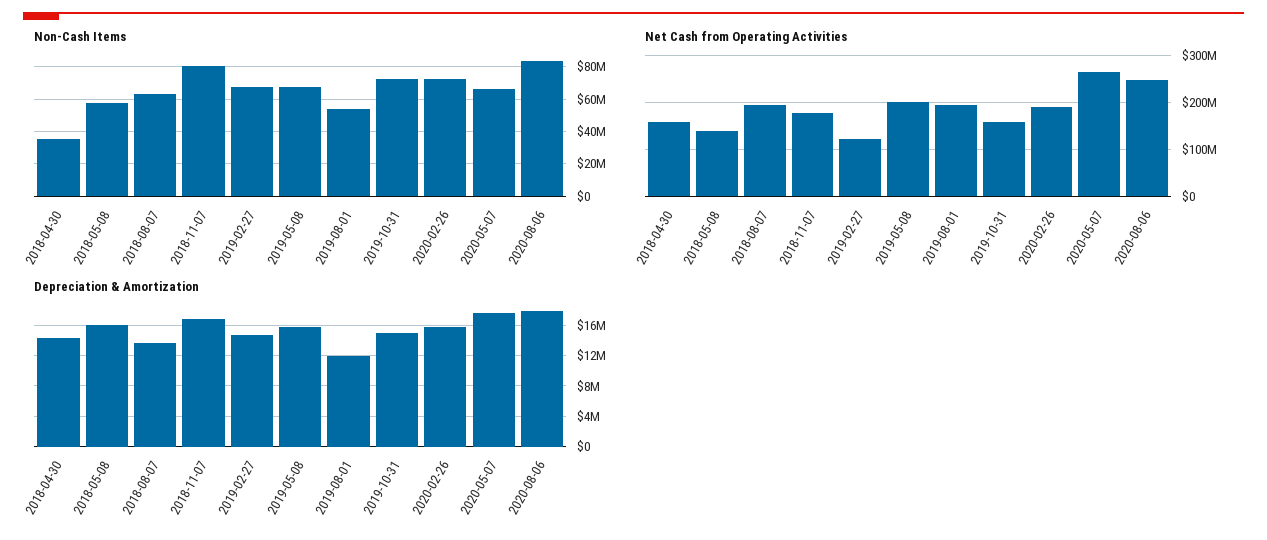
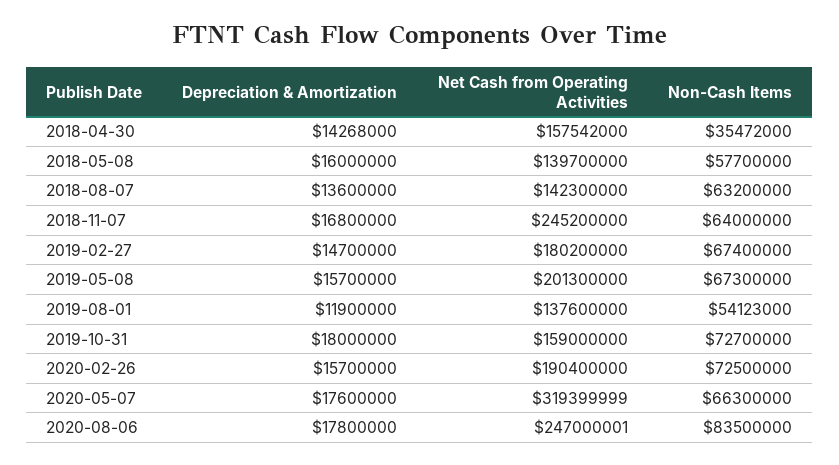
  {
    "Non-Cash Items": {
      "2018-04-30": 35472000,
      "2018-05-08": 57700000,
      "2018-08-07": 63200000,
-     "2018-11-07": 80000000,
+     "2018-11-07": 64000000,
      "2019-02-27": 67400000,
      "2019-05-08": 67300000,
      "2019-08-01": 54123000,
      "2019-10-31": 72700000,
      "2020-02-26": 72500000,
      "2020-05-07": 66300000,
      "2020-08-06": 83500000
    },
    "Net Cash from Operating Activities": {
      "2018-04-30": 157542000,
      "2018-05-08": 139700000,
-     "2018-08-07": 200000000,
+     "2018-08-07": 142300000,
-     "2018-11-07": 180000000,
+     "2018-11-07": 245200000,
-     "2019-02-27": 120000000,
+     "2019-02-27": 180200000,
      "2019-05-08": 201300000,
-     "2019-08-01": 200000000,
+     "2019-08-01": 137600000,
      "2019-10-31": 159000000,
      "2020-02-26": 190400000,
-     "2020-05-07": 260000000,
+     "2020-05-07": 319399999,
      "2020-08-06": 247000001
    },
    "Depreciation & Amortization": {
      "2018-04-30": 14268000,
      "2018-05-08": 16000000,
      "2018-08-07": 13600000,
      "2018-11-07": 16800000,
      "2019-02-27": 14700000,
      "2019-05-08": 15700000,
      "2019-08-01": 11900000,
-     "2019-10-31": 15000000,
+     "2019-10-31": 18000000,
      "2020-02-26": 15700000,
      "2020-05-07": 17600000,
      "2020-08-06": 17800000
    }
  }

